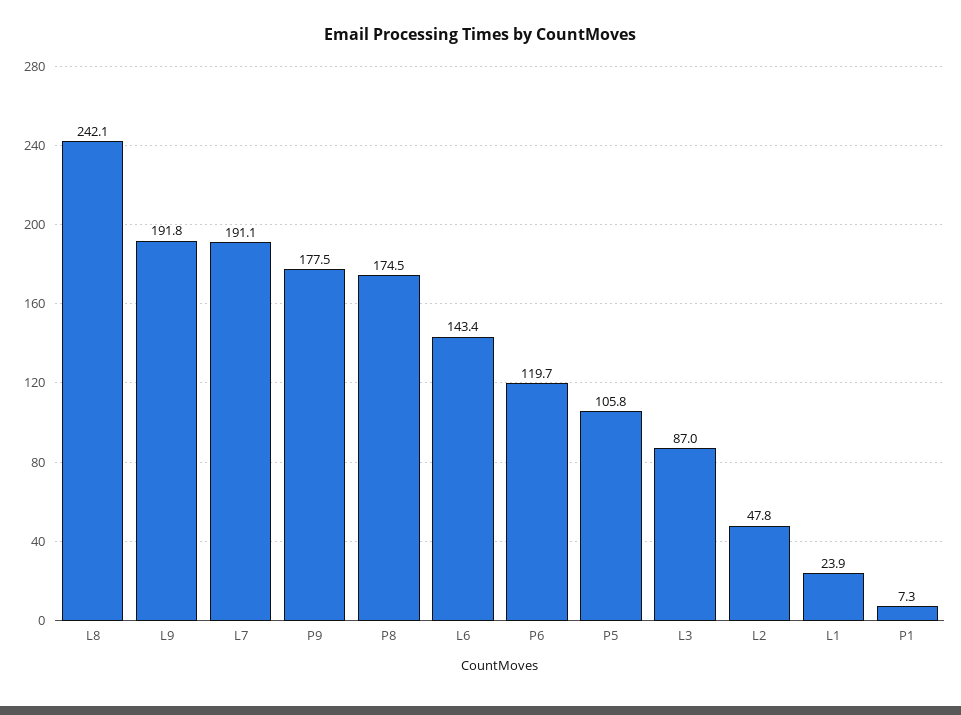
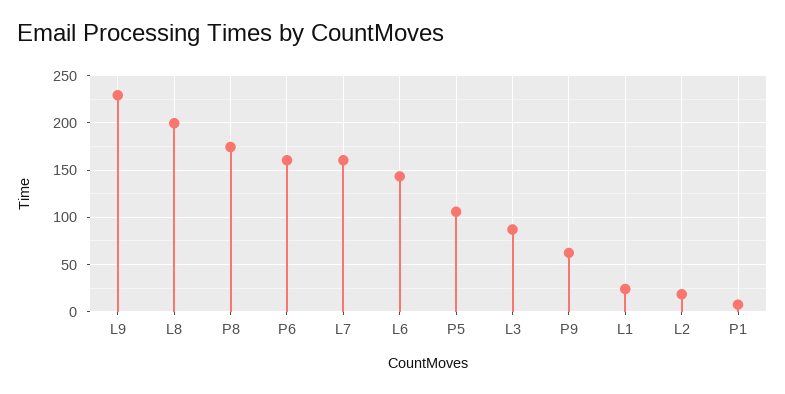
  {
-   "L8": 242.1,
+   "L8": 200,
-   "L9": 191.8,
+   "L9": 230,
-   "L7": 191.1,
+   "L7": 160,
-   "P9": 177.5,
+   "P9": 60,
    "P8": 174.5,
    "L6": 143.4,
-   "P6": 119.7,
+   "P6": 160,
    "P5": 105.8,
    "L3": 87,
-   "L2": 47.8,
+   "L2": 20,
    "L1": 23.9,
    "P1": 7.3
  }

